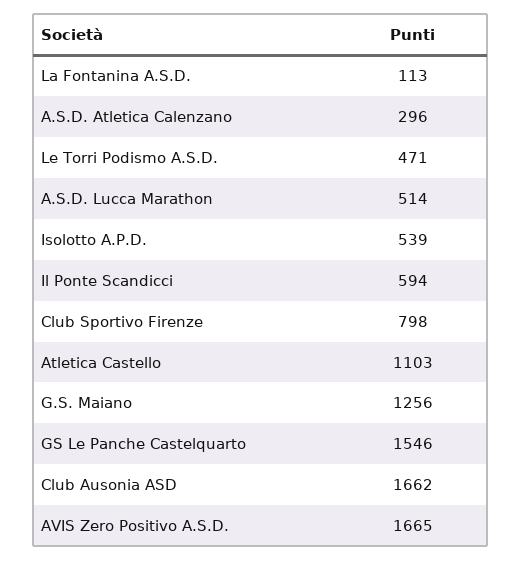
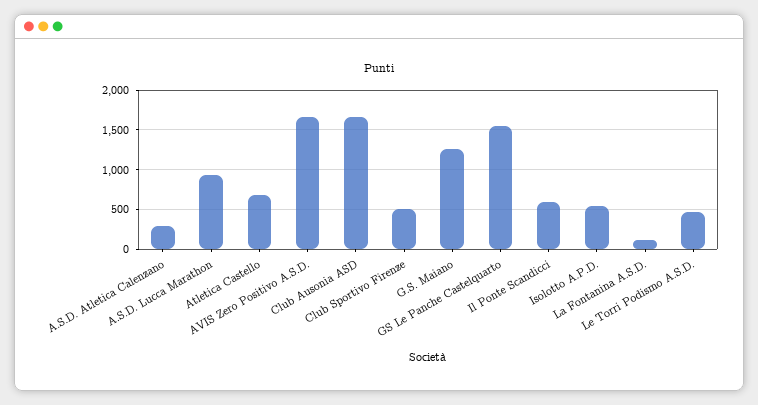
  {
    "La Fontanina A.S.D.": 113,
    "A.S.D. Atletica Calenzano": 296,
    "Le Torri Podismo A.S.D.": 471,
-   "A.S.D. Lucca Marathon": 514,
+   "A.S.D. Lucca Marathon": 900,
    "Isolotto A.P.D.": 539,
    "Il Ponte Scandicci": 594,
-   "Club Sportivo Firenze": 798,
+   "Club Sportivo Firenze": 500,
-   "Atletica Castello": 1103,
+   "Atletica Castello": 700,
    "G.S. Maiano": 1256,
    "GS Le Panche Castelquarto": 1546,
    "Club Ausonia ASD": 1662,
    "AVIS Zero Positivo A.S.D.": 1665
  }

